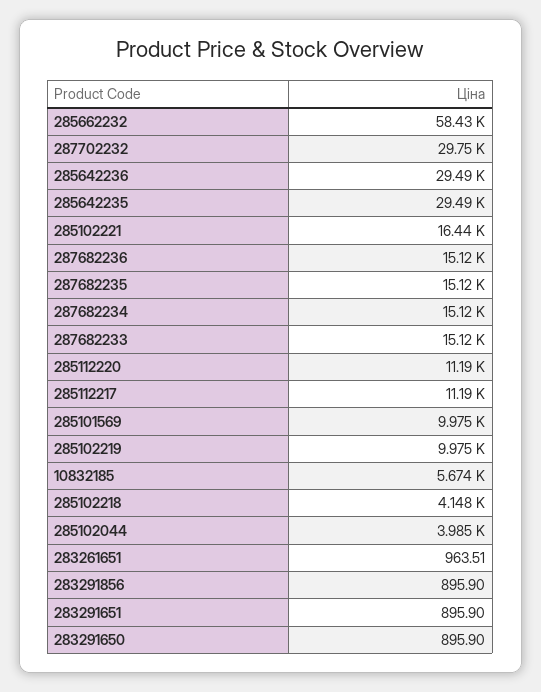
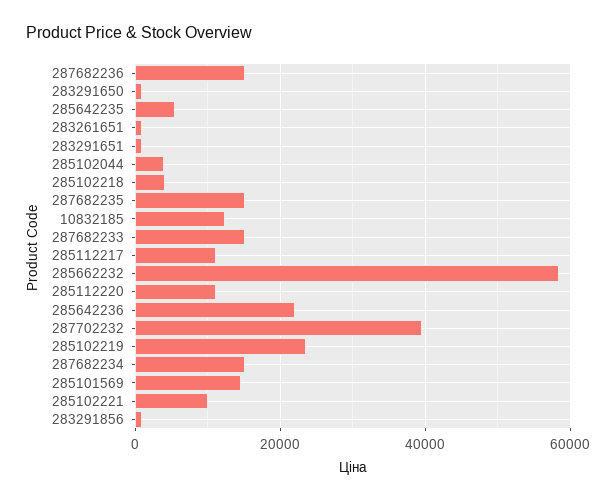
  {
    "285662232": 58430,
-   "287702232": 29750,
+   "287702232": 40000,
-   "285642236": 29490,
+   "285642236": 22000,
-   "285642235": 29490,
+   "285642235": 6000,
-   "285102221": 16440,
+   "285102221": 10000,
    "287682236": 15120,
    "287682235": 15120,
    "287682234": 15120,
    "287682233": 15120,
    "285112220": 11190,
    "285112217": 11190,
-   "285101569": 9975,
+   "285101569": 14000,
-   "285102219": 9975,
+   "285102219": 24000,
-   "10832185": 5674,
+   "10832185": 12000,
    "285102218": 4148,
    "285102044": 3985,
    "283261651": 963.51,
    "283291856": 895.9,
    "283291651": 895.9,
    "283291650": 895.9
  }

